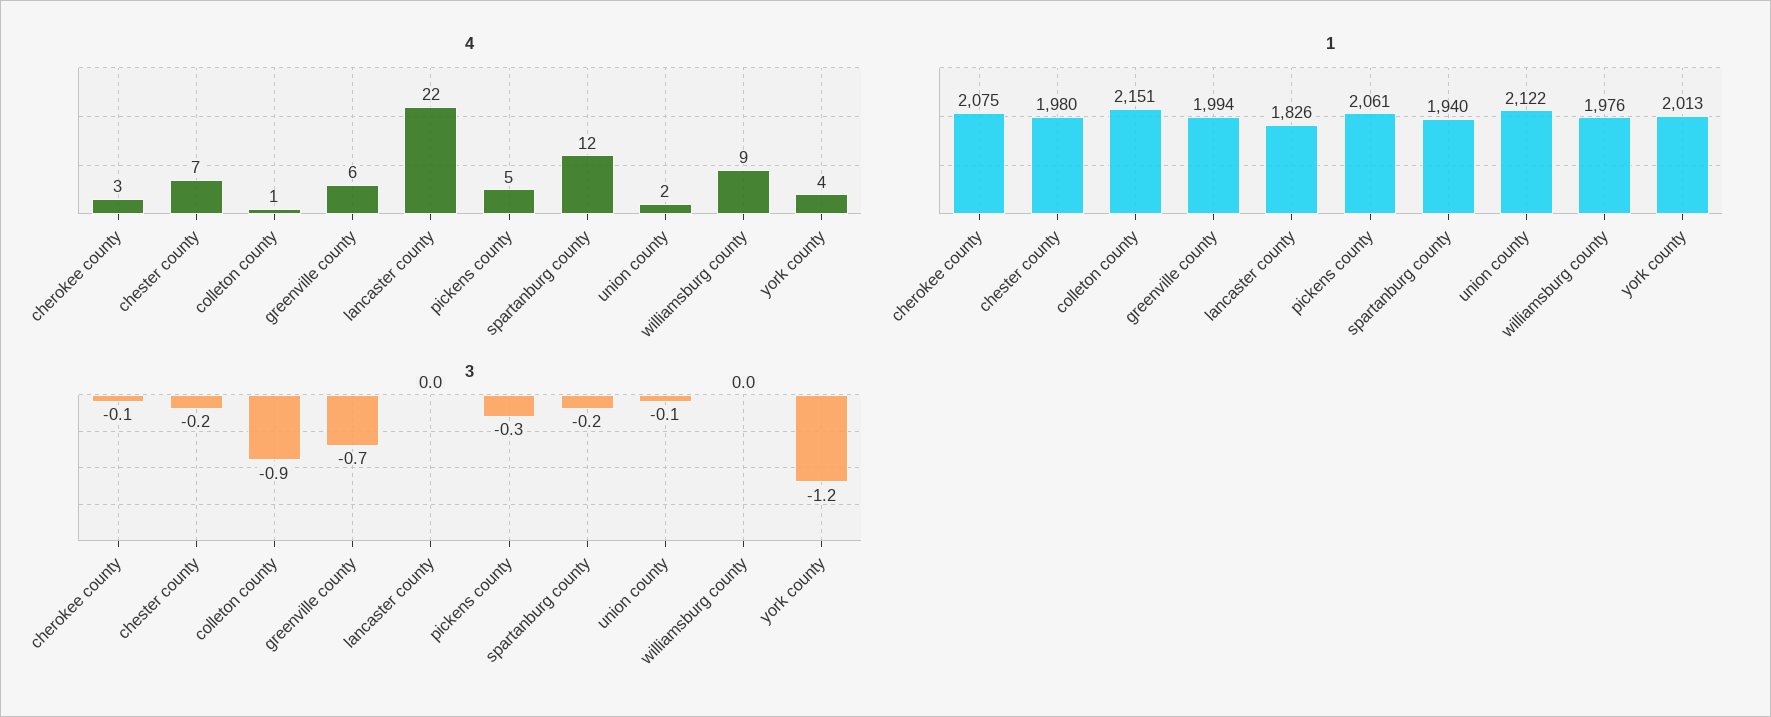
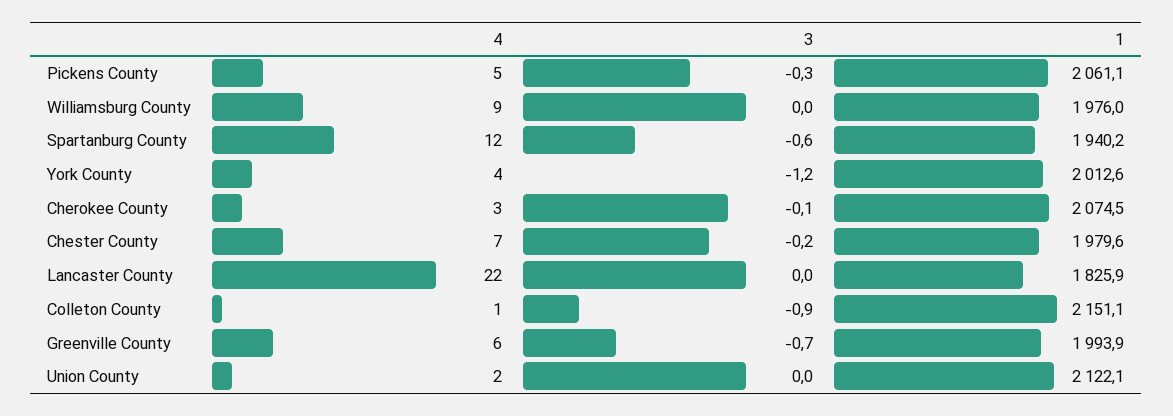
  {
    "4": {
      "cherokee county": 3,
      "chester county": 7,
      "colleton county": 1,
      "greenville county": 6,
      "lancaster county": 22,
      "pickens county": 5,
      "spartanburg county": 12,
      "union county": 2,
      "williamsburg county": 9,
      "york county": 4
    },
    "1": {
      "cherokee county": 2074.5,
      "chester county": 1979.6,
      "colleton county": 2151.1,
      "greenville county": 1993.9,
      "lancaster county": 1825.9,
      "pickens county": 2061.1,
      "spartanburg county": 1940.2,
      "union county": 2122.1,
      "williamsburg county": 1976,
      "york county": 2012.6
    },
    "3": {
      "cherokee county": -0.1,
      "chester county": -0.2,
      "colleton county": -0.9,
      "greenville county": -0.7,
      "lancaster county": 0,
      "pickens county": -0.3,
-     "spartanburg county": -0.2,
+     "spartanburg county": -0.6,
-     "union county": -0.1,
+     "union county": 0,
      "williamsburg county": 0,
      "york county": -1.2
    }
  }

